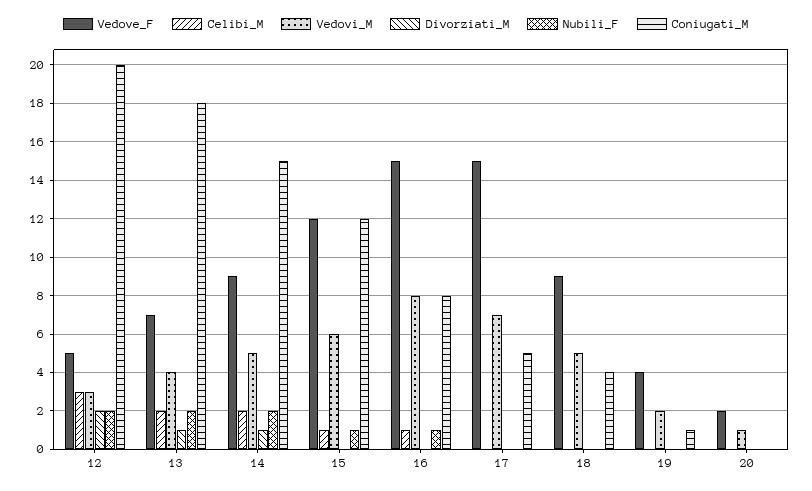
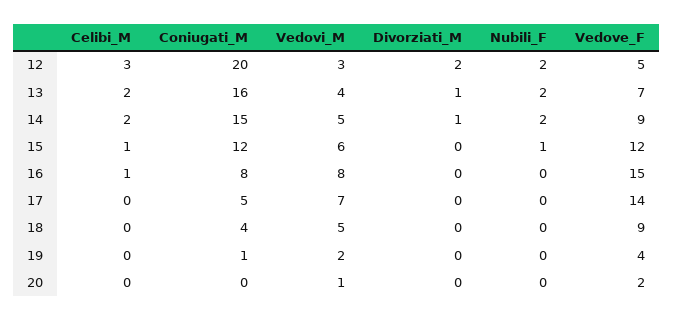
  {
    "Vedove_F": {
      "12": 5,
      "13": 7,
      "14": 9,
      "15": 12,
      "16": 15,
-     "17": 15,
+     "17": 14,
      "18": 9,
      "19": 4,
      "20": 2
    },
    "Celibi_M": {
      "12": 3,
      "13": 2,
      "14": 2,
      "15": 1,
      "16": 1,
      "17": 0,
      "18": 0,
      "19": 0,
      "20": 0
    },
    "Vedovi_M": {
      "12": 3,
      "13": 4,
      "14": 5,
      "15": 6,
      "16": 8,
      "17": 7,
      "18": 5,
      "19": 2,
      "20": 1
    },
    "Divorziati_M": {
      "12": 2,
      "13": 1,
      "14": 1,
      "15": 0,
      "16": 0,
      "17": 0,
      "18": 0,
      "19": 0,
      "20": 0
    },
    "Nubili_F": {
      "12": 2,
      "13": 2,
      "14": 2,
      "15": 1,
-     "16": 1,
+     "16": 0,
      "17": 0,
      "18": 0,
      "19": 0,
      "20": 0
    },
    "Coniugati_M": {
      "12": 20,
-     "13": 18,
+     "13": 16,
      "14": 15,
      "15": 12,
      "16": 8,
      "17": 5,
      "18": 4,
      "19": 1,
      "20": 0
    }
  }

